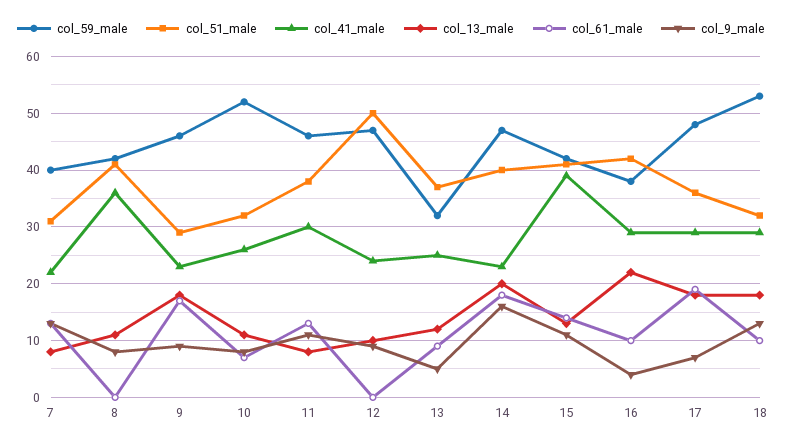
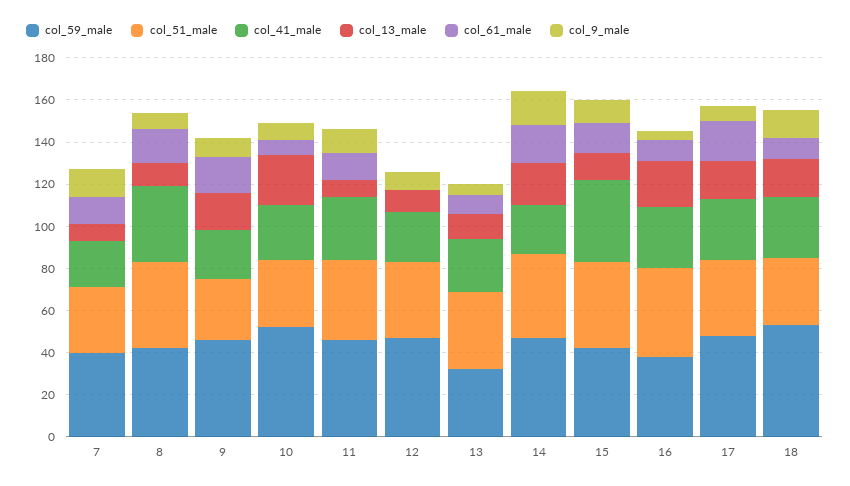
  {
    "col_59_male": {
      "7": 40,
      "8": 40,
      "9": 45,
      "10": 50,
      "11": 45,
      "12": 45,
      "13": 30,
      "14": 45,
      "15": 40,
      "16": 40,
      "17": 50,
      "18": 55
    },
    "col_51_male": {
      "7": 30,
      "8": 40,
      "9": 30,
      "10": 30,
      "11": 40,
-     "12": 50,
+     "12": 35,
      "13": 35,
      "14": 40,
      "15": 40,
      "16": 40,
      "17": 35,
      "18": 30
    },
    "col_41_male": {
      "7": 20,
      "8": 35,
      "9": 25,
      "10": 25,
      "11": 30,
      "12": 25,
      "13": 25,
      "14": 25,
      "15": 40,
      "16": 30,
      "17": 30,
      "18": 30
    },
    "col_13_male": {
      "7": 10,
      "8": 10,
      "9": 20,
-     "10": 10,
+     "10": 25,
      "11": 10,
      "12": 10,
      "13": 10,
      "14": 20,
      "15": 15,
      "16": 20,
      "17": 20,
      "18": 20
    },
    "col_61_male": {
      "7": 15,
-     "8": 0,
+     "8": 15,
      "9": 15,
      "10": 5,
      "11": 15,
      "12": 0,
      "13": 10,
      "14": 20,
      "15": 15,
      "16": 10,
      "17": 20,
      "18": 10
    },
    "col_9_male": {
      "7": 15,
      "8": 10,
      "9": 10,
      "10": 10,
      "11": 10,
      "12": 10,
      "13": 5,
      "14": 15,
      "15": 10,
      "16": 5,
      "17": 5,
      "18": 15
    }
  }

